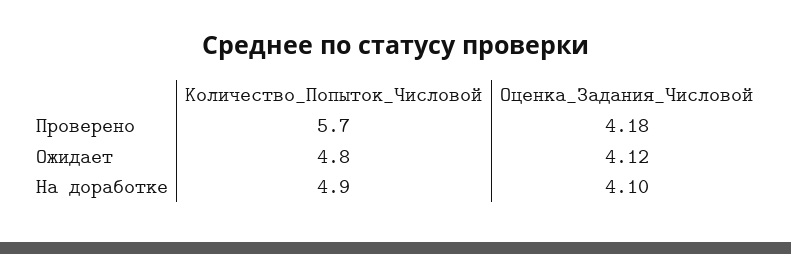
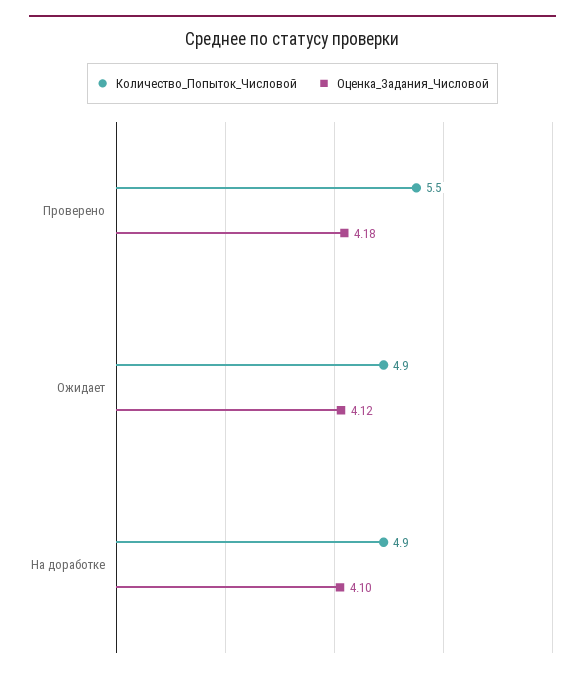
  {
    "Количество_Попыток_Числовой": {
-     "Проверено": 5.7,
+     "Проверено": 5.5,
-     "Ожидает": 4.8,
+     "Ожидает": 4.9,
      "На доработке": 4.9
    },
    "Оценка_Задания_Числовой": {
      "Проверено": 4.18,
      "Ожидает": 4.12,
      "На доработке": 4.1
    }
  }

